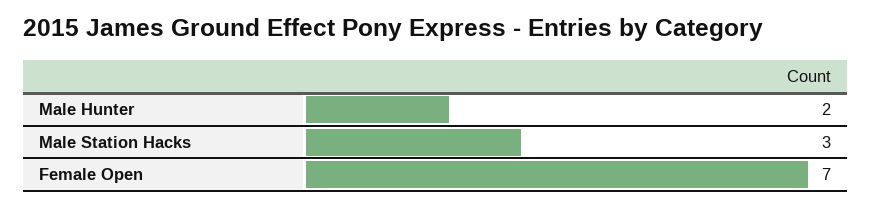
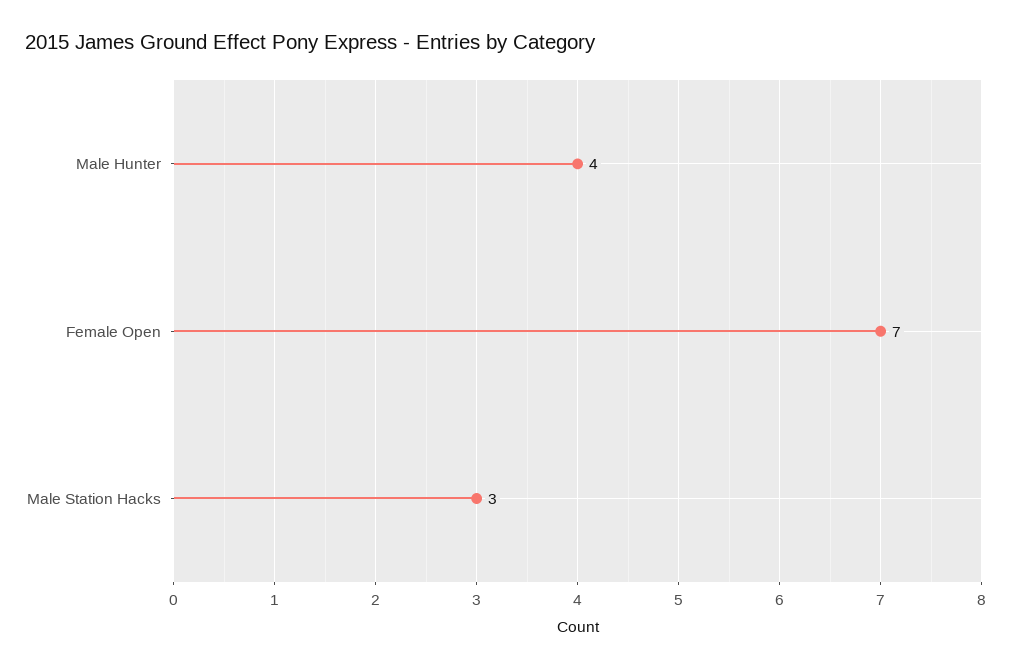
  {
-   "Male Hunter": 2,
+   "Male Hunter": 4,
    "Male Station Hacks": 3,
    "Female Open": 7
  }

